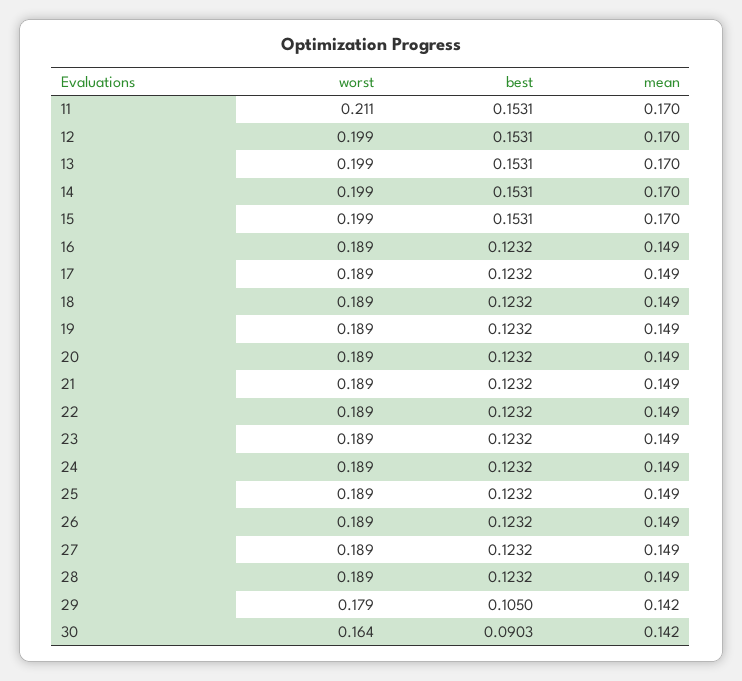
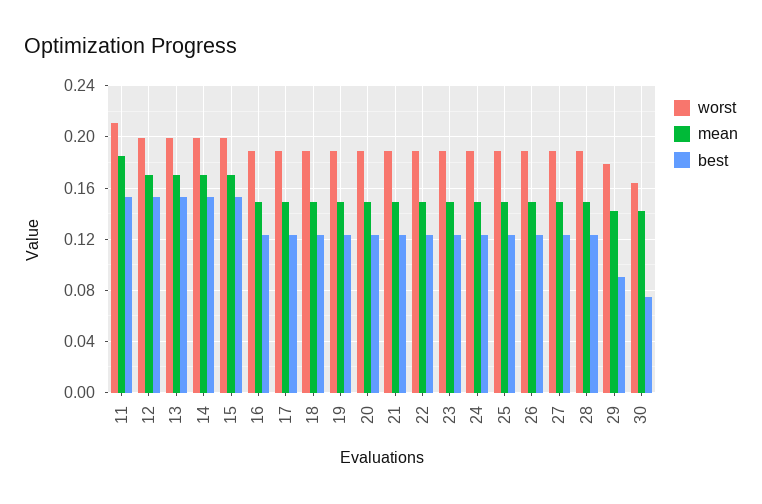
  {
    "worst": {
      "11": 0.211,
      "12": 0.199,
      "13": 0.199,
      "14": 0.199,
      "15": 0.199,
      "16": 0.189,
      "17": 0.189,
      "18": 0.189,
      "19": 0.189,
      "20": 0.189,
      "21": 0.189,
      "22": 0.189,
      "23": 0.189,
      "24": 0.189,
      "25": 0.189,
      "26": 0.189,
      "27": 0.189,
      "28": 0.189,
      "29": 0.179,
      "30": 0.164
    },
    "best": {
      "11": 0.1531,
      "12": 0.1531,
      "13": 0.1531,
      "14": 0.1531,
      "15": 0.1531,
      "16": 0.1232,
      "17": 0.1232,
      "18": 0.1232,
      "19": 0.1232,
      "20": 0.1232,
      "21": 0.1232,
      "22": 0.1232,
      "23": 0.1232,
      "24": 0.1232,
      "25": 0.1232,
      "26": 0.1232,
      "27": 0.1232,
      "28": 0.1232,
-     "29": 0.105,
+     "29": 0.09,
-     "30": 0.0903
+     "30": 0.075
    },
    "mean": {
-     "11": 0.17,
+     "11": 0.185,
      "12": 0.17,
      "13": 0.17,
      "14": 0.17,
      "15": 0.17,
      "16": 0.149,
      "17": 0.149,
      "18": 0.149,
      "19": 0.149,
      "20": 0.149,
      "21": 0.149,
      "22": 0.149,
      "23": 0.149,
      "24": 0.149,
      "25": 0.149,
      "26": 0.149,
      "27": 0.149,
      "28": 0.149,
      "29": 0.142,
      "30": 0.142
    }
  }

